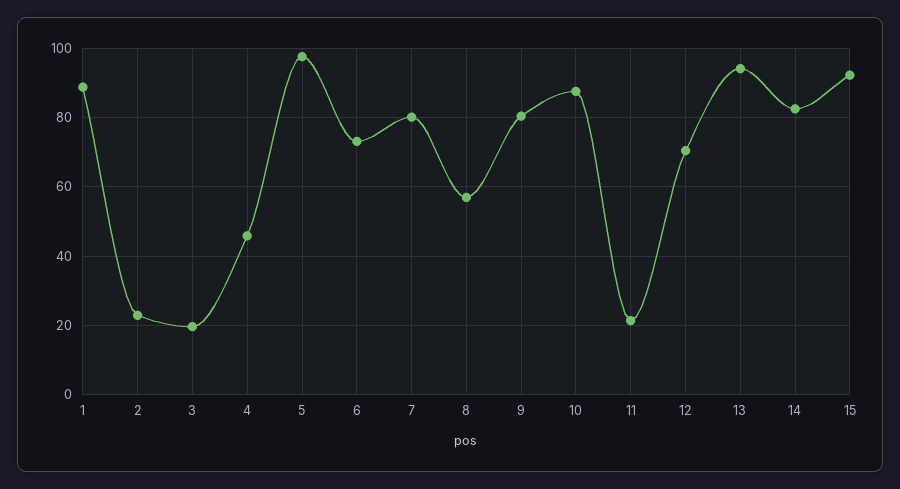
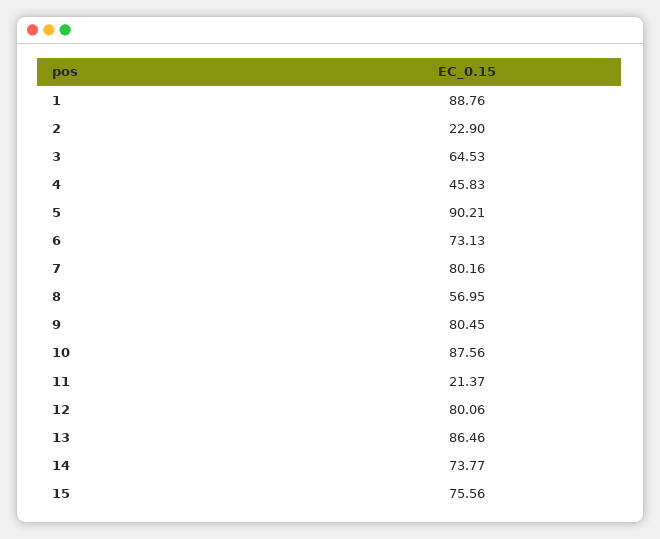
  {
    "1": 88.76,
    "2": 22.9,
-   "3": 20,
+   "3": 64.53,
    "4": 45.83,
-   "5": 98,
+   "5": 90.21,
    "6": 73.13,
    "7": 80.16,
    "8": 56.95,
    "9": 80.45,
    "10": 87.56,
    "11": 21.37,
-   "12": 70,
+   "12": 80.06,
-   "13": 94,
+   "13": 86.46,
-   "14": 82,
+   "14": 73.77,
-   "15": 92
+   "15": 75.56
  }

